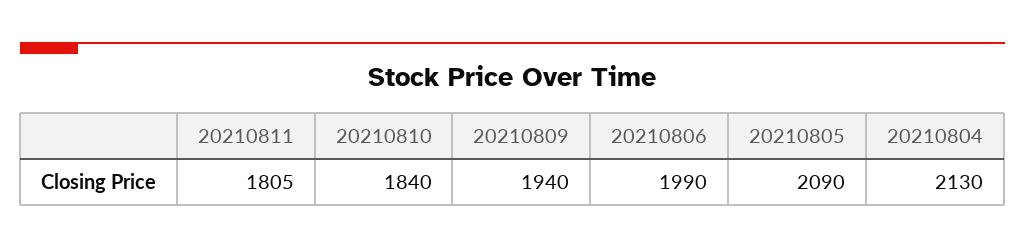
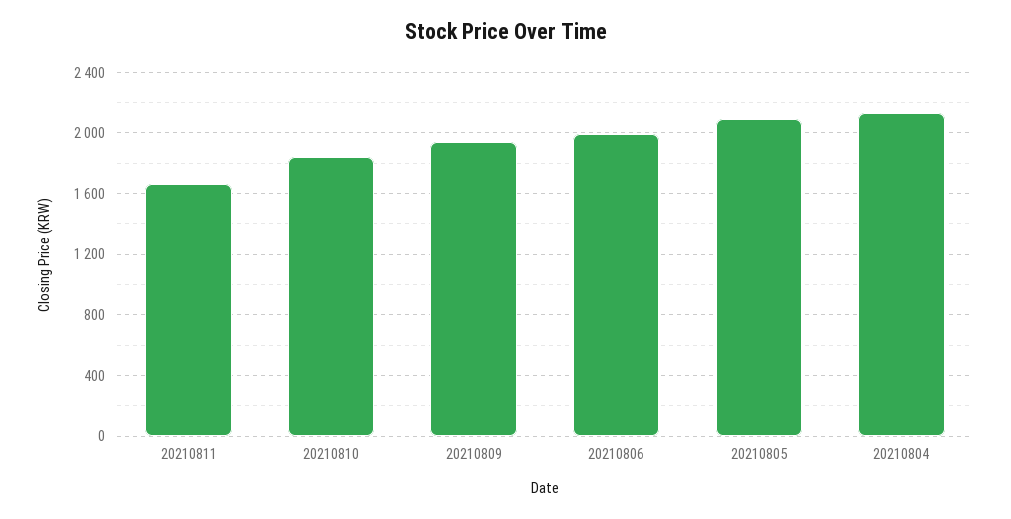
  {
-   "20210811": 1805,
+   "20210811": 1650,
    "20210810": 1840,
    "20210809": 1940,
    "20210806": 1990,
    "20210805": 2090,
    "20210804": 2130
  }

